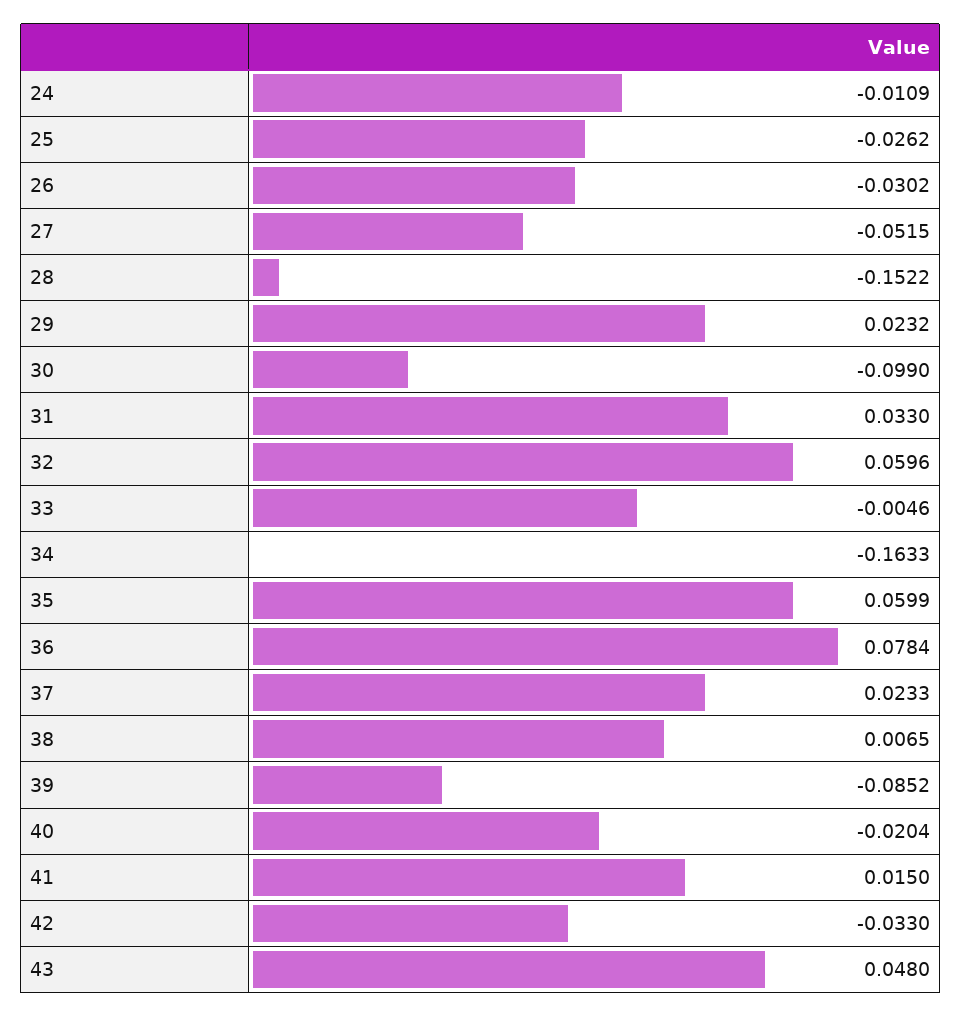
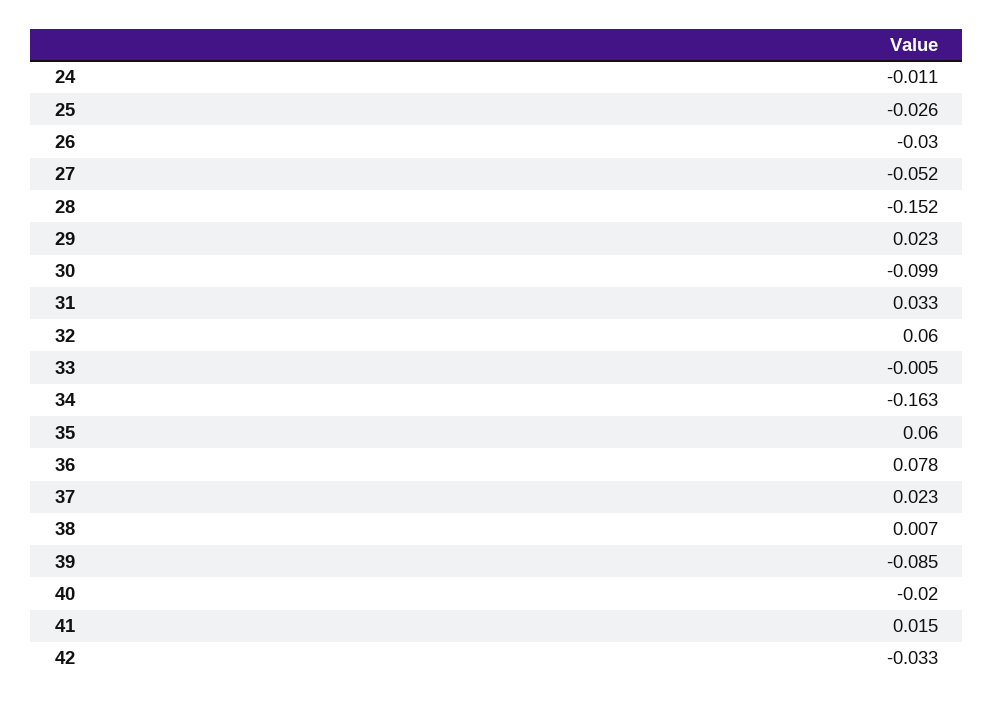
  {
    "24": -0.0109,
    "25": -0.0262,
    "26": -0.0302,
    "27": -0.0515,
    "28": -0.1522,
    "29": 0.0232,
    "30": -0.099,
    "31": 0.033,
    "32": 0.0596,
    "33": -0.0046,
    "34": -0.1633,
    "35": 0.0599,
    "36": 0.0784,
    "37": 0.0233,
    "38": 0.0065,
    "39": -0.0852,
    "40": -0.0204,
    "41": 0.015,
-   "42": -0.033,
+   "42": -0.033
-   "43": 0.048
  }

